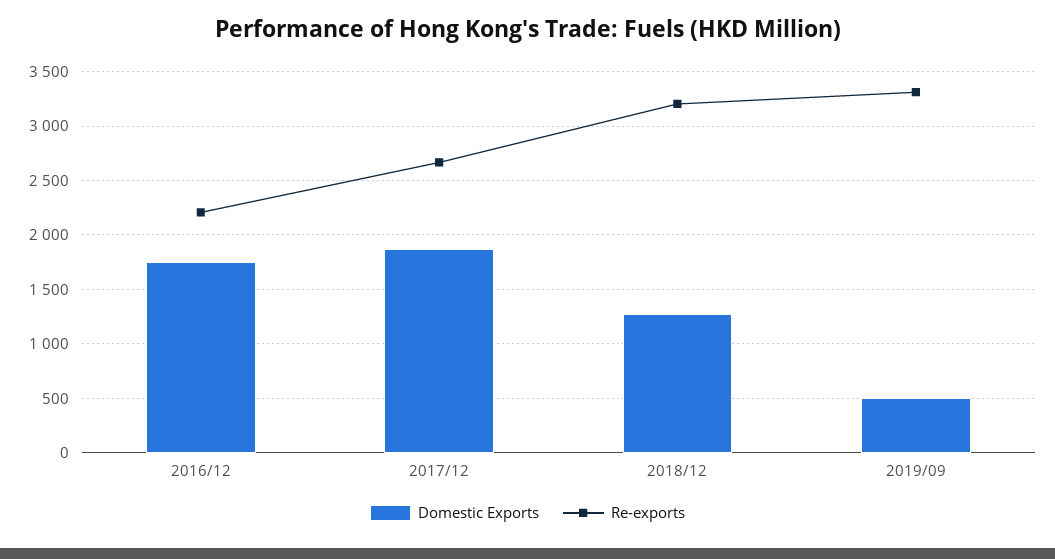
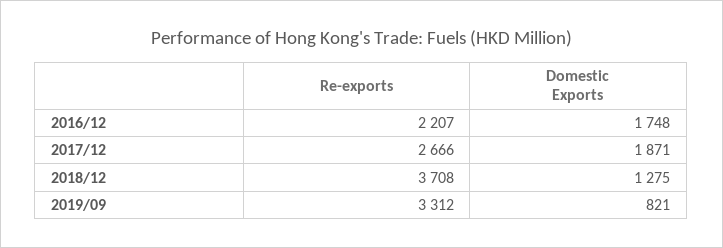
  {
    "Domestic Exports": {
      "2016/12": 1748,
      "2017/12": 1871,
      "2018/12": 1275,
-     "2019/09": 500
+     "2019/09": 821
    },
    "Re-exports": {
      "2016/12": 2207,
      "2017/12": 2666,
-     "2018/12": 3200,
+     "2018/12": 3708,
      "2019/09": 3312
    }
  }

